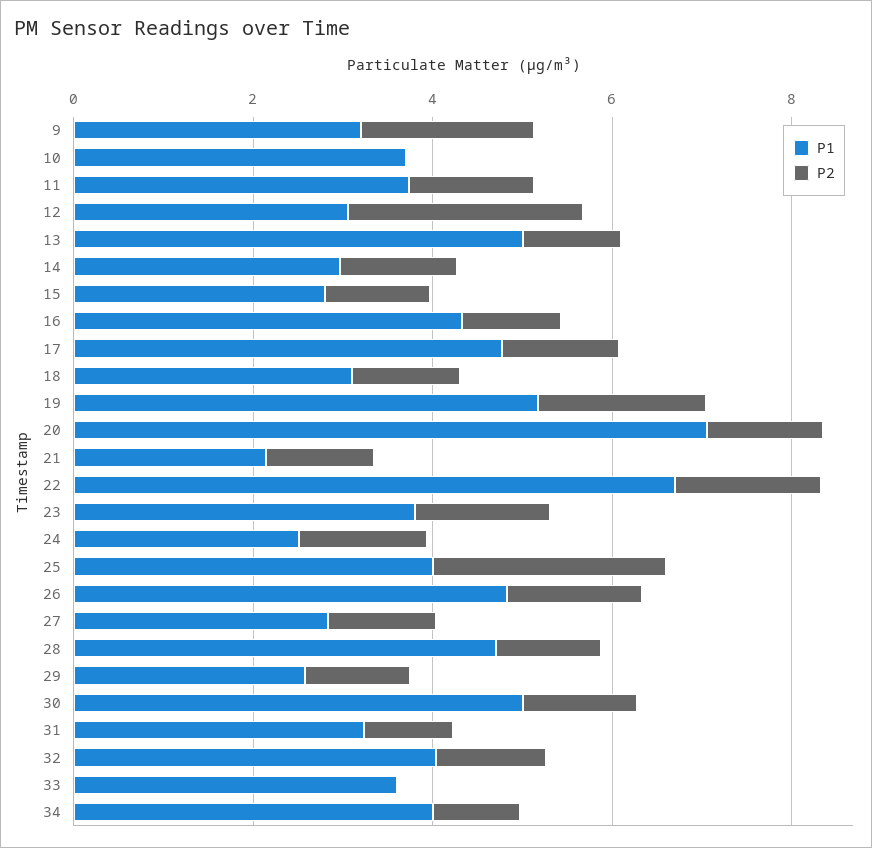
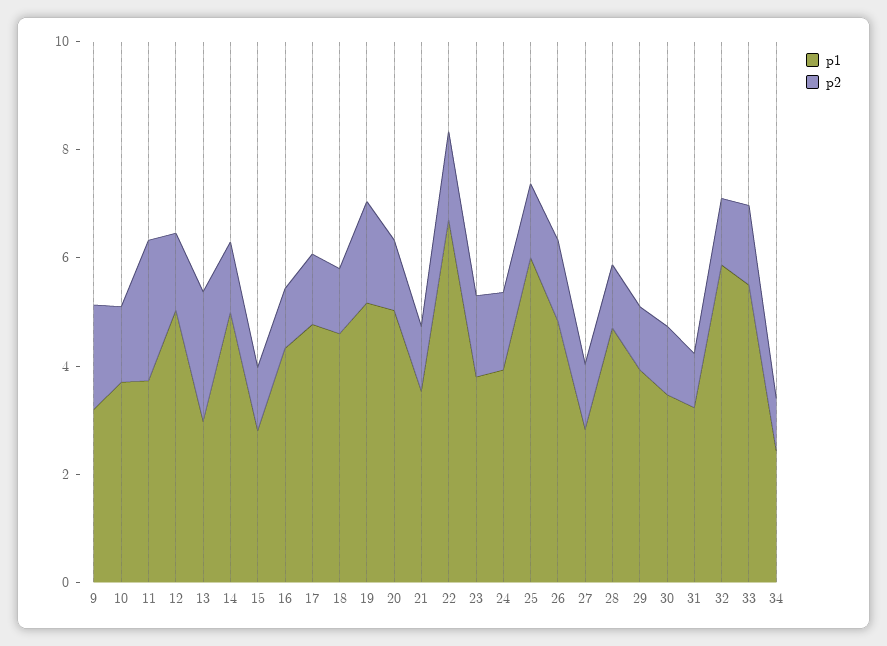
  {
    "P1": {
      "9": 3,
      "10": 3.5,
      "11": 3.5,
-     "12": 3,
+     "12": 5,
-     "13": 5,
+     "13": 3,
-     "14": 3,
+     "14": 5,
      "15": 3,
      "16": 4.5,
      "17": 5,
-     "18": 3,
+     "18": 4.5,
      "19": 5,
-     "20": 7,
+     "20": 5,
-     "21": 2,
+     "21": 3.5,
      "22": 6.5,
      "23": 4,
-     "24": 2.5,
+     "24": 4,
-     "25": 4,
+     "25": 6,
      "26": 5,
      "27": 3,
      "28": 4.5,
-     "29": 2.5,
+     "29": 4,
-     "30": 5,
+     "30": 3.5,
      "31": 3,
-     "32": 4,
+     "32": 6,
-     "33": 3.5,
+     "33": 5.5,
-     "34": 4
+     "34": 2.5
    },
    "P2": {
      "9": 2,
-     "10": 0,
+     "10": 1.5,
-     "11": 1.5,
+     "11": 2.5,
-     "12": 2.5,
+     "12": 1.5,
-     "13": 1,
+     "13": 2.5,
      "14": 1.5,
      "15": 1,
      "16": 1,
      "17": 1.5,
      "18": 1,
      "19": 2,
      "20": 1.5,
      "21": 1,
      "22": 1.5,
      "23": 1.5,
      "24": 1.5,
-     "25": 2.5,
+     "25": 1.5,
      "26": 1.5,
      "27": 1,
      "28": 1,
      "29": 1,
      "30": 1.5,
      "31": 1,
      "32": 1,
-     "33": 0,
+     "33": 1.5,
      "34": 1
    }
  }

